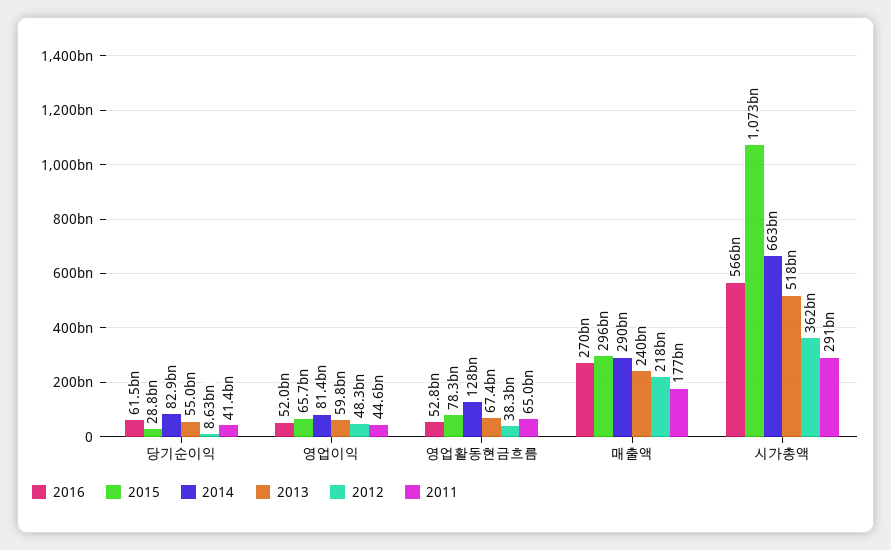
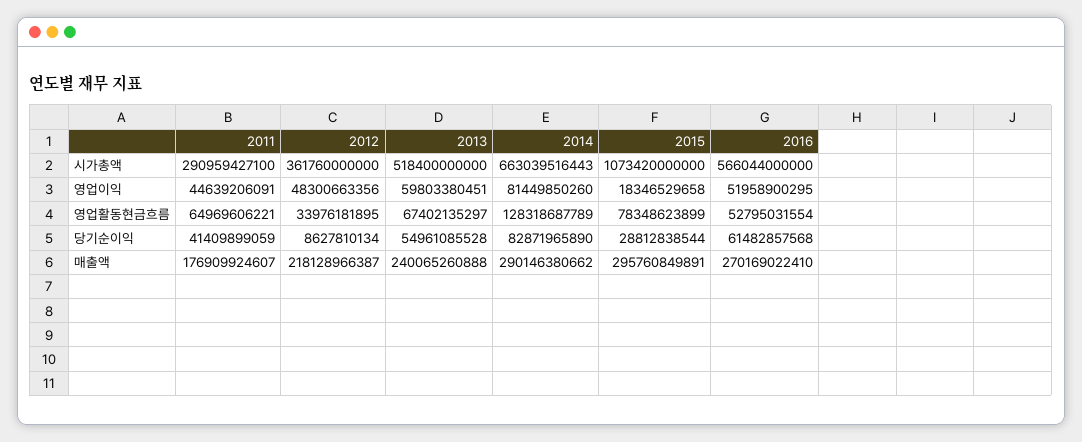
  {
    "2016": {
      "당기순이익": 61482857568,
      "영업이익": 51958900295,
      "영업활동현금흐름": 52795031554,
      "매출액": 270169022410,
      "시가총액": 566044000000
    },
    "2015": {
      "당기순이익": 28812838544,
-     "영업이익": 65700000000,
+     "영업이익": 18346529658,
      "영업활동현금흐름": 78348623899,
      "매출액": 295760849891,
      "시가총액": 1073420000000
    },
    "2014": {
      "당기순이익": 82871965890,
      "영업이익": 81449850260,
      "영업활동현금흐름": 128318687789,
      "매출액": 290146380662,
      "시가총액": 663039516443
    },
    "2013": {
      "당기순이익": 54961085528,
      "영업이익": 59803380451,
      "영업활동현금흐름": 67402135297,
      "매출액": 240065260888,
      "시가총액": 518400000000
    },
    "2012": {
      "당기순이익": 8627810134,
      "영업이익": 48300663356,
-     "영업활동현금흐름": 38300000000,
+     "영업활동현금흐름": 33976181895,
      "매출액": 218128966387,
      "시가총액": 361760000000
    },
    "2011": {
      "당기순이익": 41409899059,
      "영업이익": 44639206091,
      "영업활동현금흐름": 64969606221,
      "매출액": 176909924607,
      "시가총액": 290959427100
    }
  }

